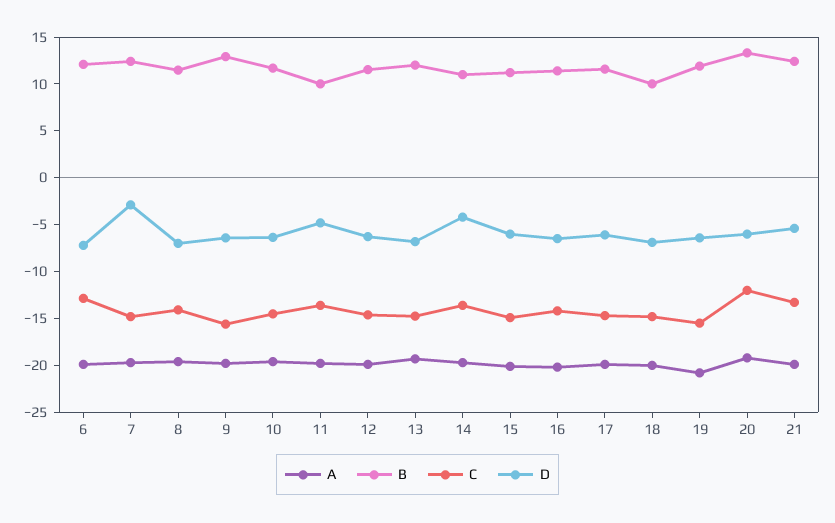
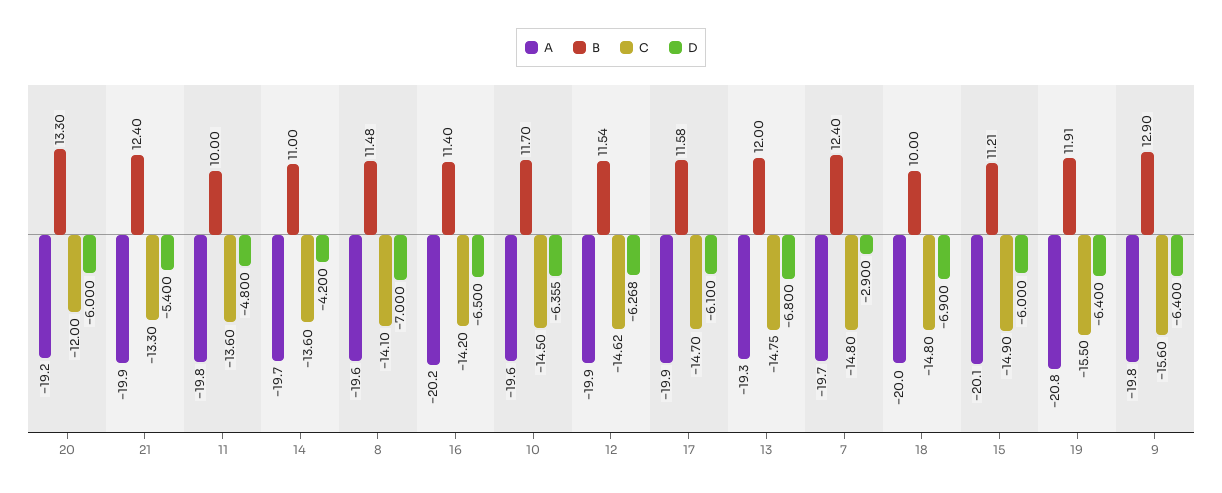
  {
    "A": {
-     "6": -20,
      "7": -19.7,
      "8": -19.6,
      "9": -19.8,
      "10": -19.6,
      "11": -19.8,
      "12": -19.9,
      "13": -19.3,
      "14": -19.7,
      "15": -20.1,
      "16": -20.2,
      "17": -19.9,
      "18": -20,
      "19": -20.8,
      "20": -19.2,
      "21": -19.9
    },
    "B": {
-     "6": 12,
      "7": 12.4,
      "8": 11.48,
      "9": 12.9,
      "10": 11.7,
      "11": 10,
      "12": 11.54,
      "13": 12,
      "14": 11,
      "15": 11.21,
      "16": 11.4,
      "17": 11.58,
      "18": 10,
      "19": 11.91,
      "20": 13.3,
      "21": 12.4
    },
    "C": {
-     "6": -13,
      "7": -14.8,
      "8": -14.1,
      "9": -15.6,
      "10": -14.5,
      "11": -13.6,
      "12": -14.62,
      "13": -14.75,
      "14": -13.6,
      "15": -14.9,
      "16": -14.2,
      "17": -14.7,
      "18": -14.8,
      "19": -15.5,
      "20": -12,
      "21": -13.3
    },
    "D": {
-     "6": -7,
      "7": -2.9,
      "8": -7,
      "9": -6.4,
      "10": -6.355,
      "11": -4.8,
      "12": -6.268,
      "13": -6.8,
      "14": -4.2,
      "15": -6,
      "16": -6.5,
      "17": -6.1,
      "18": -6.9,
      "19": -6.4,
      "20": -6,
      "21": -5.4
    }
  }

